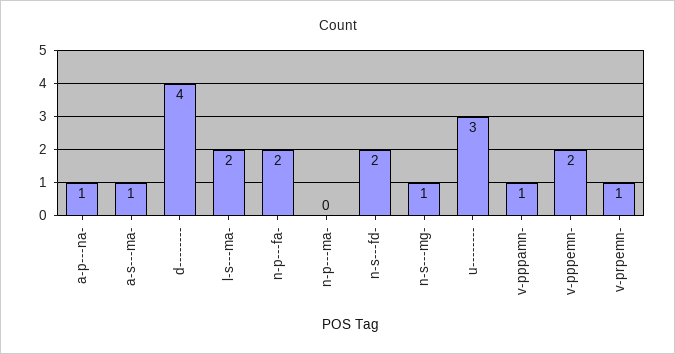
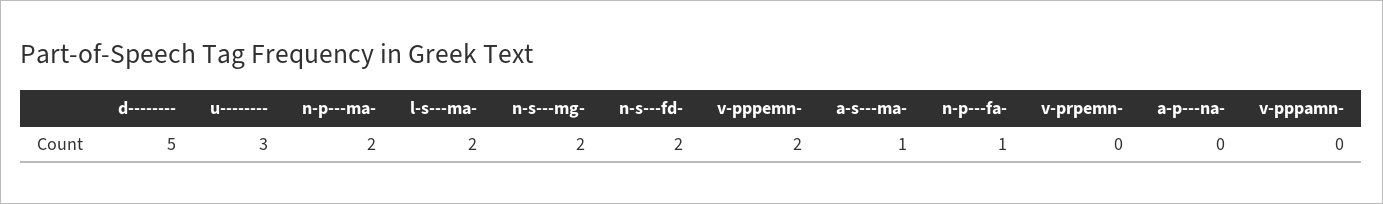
  {
-   "a-p---na-": 1,
+   "a-p---na-": 0,
    "a-s---ma-": 1,
-   "d--------": 4,
+   "d--------": 5,
    "l-s---ma-": 2,
-   "n-p---fa-": 2,
+   "n-p---fa-": 1,
-   "n-p---ma-": 0,
+   "n-p---ma-": 2,
    "n-s---fd-": 2,
-   "n-s---mg-": 1,
+   "n-s---mg-": 2,
    "u--------": 3,
-   "v-pppamn-": 1,
+   "v-pppamn-": 0,
    "v-pppemn-": 2,
-   "v-prpemn-": 1
+   "v-prpemn-": 0
  }

